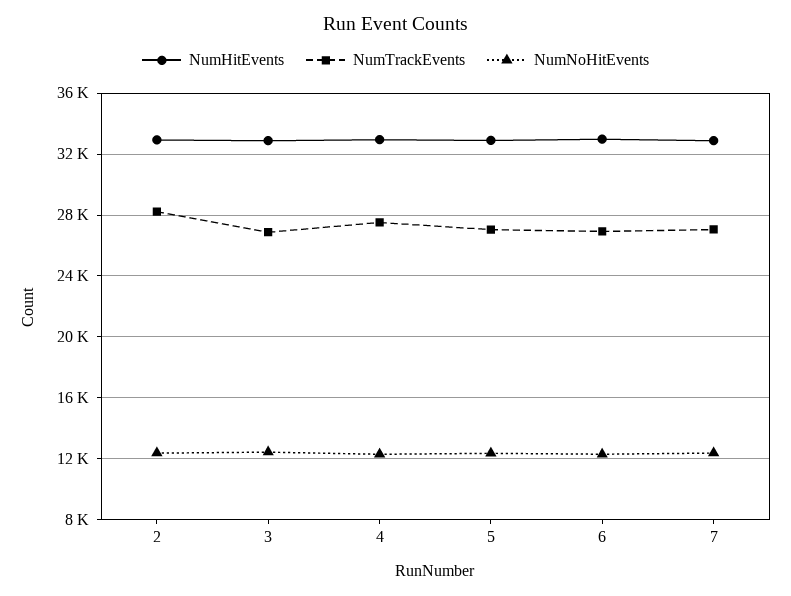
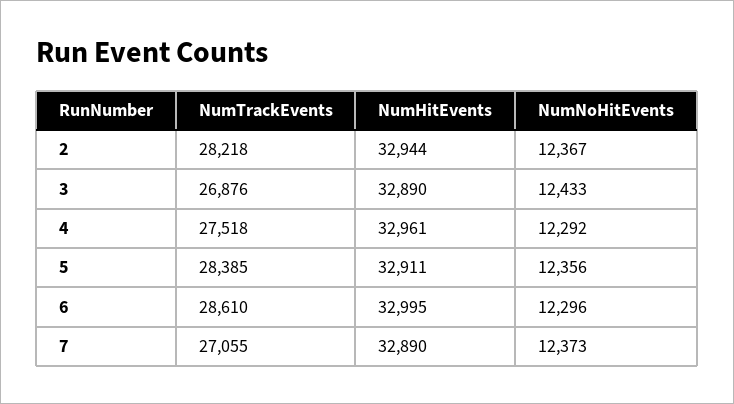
  {
    "NumHitEvents": {
      "2": 32944,
      "3": 32890,
      "4": 32961,
      "5": 32911,
      "6": 32995,
      "7": 32890
    },
    "NumTrackEvents": {
      "2": 28218,
      "3": 26876,
      "4": 27518,
-     "5": 27000,
+     "5": 28385,
-     "6": 27000,
+     "6": 28610,
      "7": 27055
    },
    "NumNoHitEvents": {
      "2": 12367,
      "3": 12433,
      "4": 12292,
      "5": 12356,
      "6": 12296,
      "7": 12373
    }
  }

